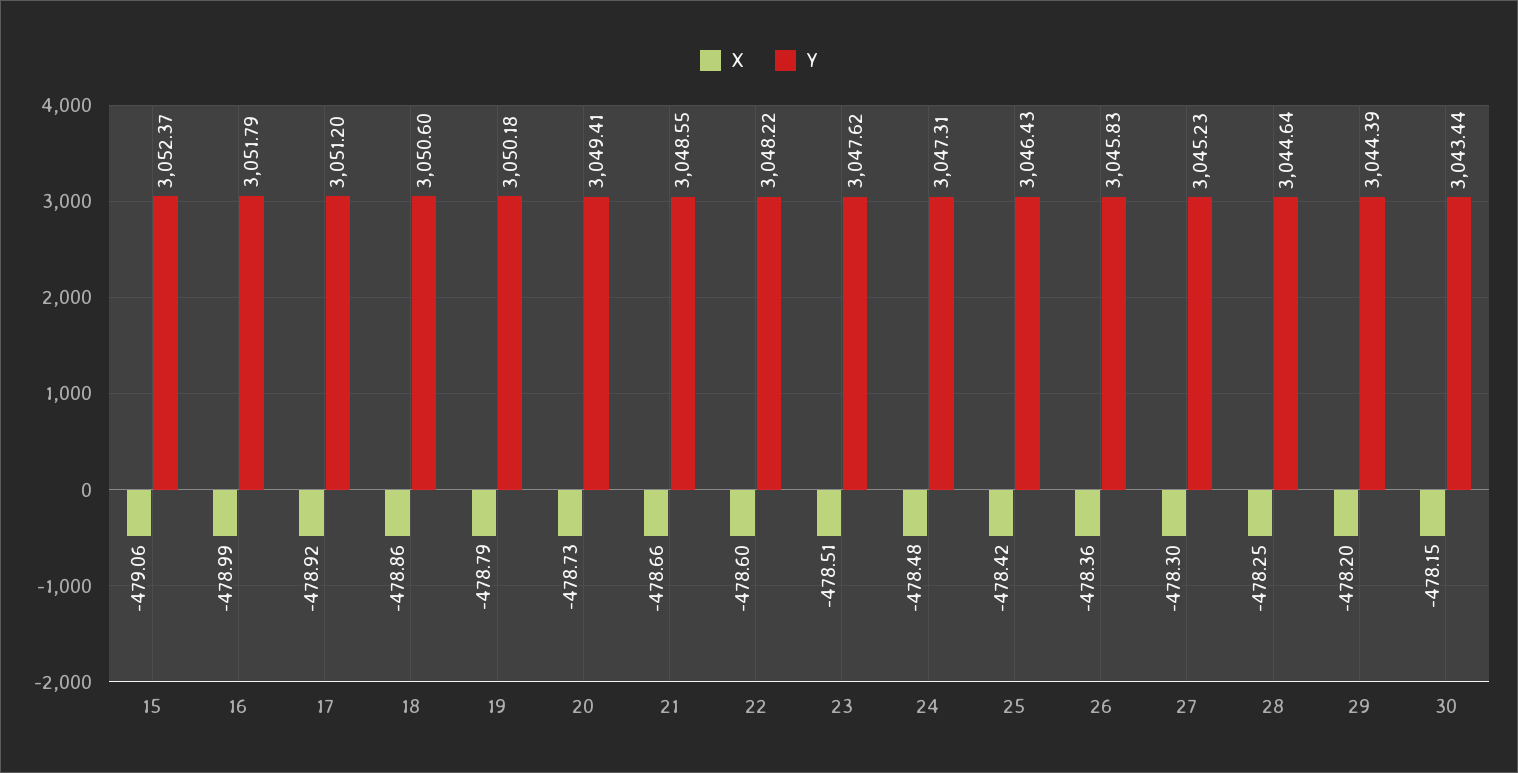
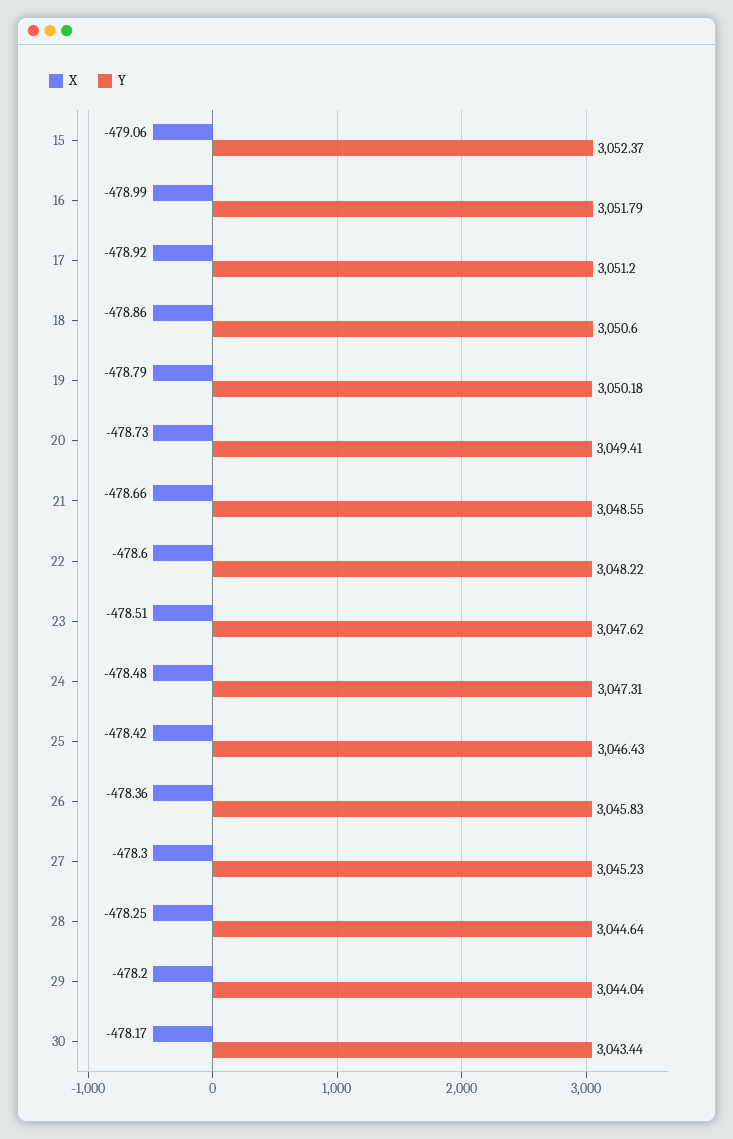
  {
    "X": {
      "15": -479.06,
      "16": -478.99,
      "17": -478.92,
      "18": -478.86,
      "19": -478.79,
      "20": -478.73,
      "21": -478.66,
      "22": -478.6,
      "23": -478.51,
      "24": -478.48,
      "25": -478.42,
      "26": -478.36,
      "27": -478.3,
      "28": -478.25,
      "29": -478.2,
-     "30": -478.15
+     "30": -478.17
    },
    "Y": {
      "15": 3052.37,
      "16": 3051.79,
      "17": 3051.2,
      "18": 3050.6,
      "19": 3050.18,
      "20": 3049.41,
      "21": 3048.55,
      "22": 3048.22,
      "23": 3047.62,
      "24": 3047.31,
      "25": 3046.43,
      "26": 3045.83,
      "27": 3045.23,
      "28": 3044.64,
-     "29": 3044.39,
+     "29": 3044.04,
      "30": 3043.44
    }
  }

